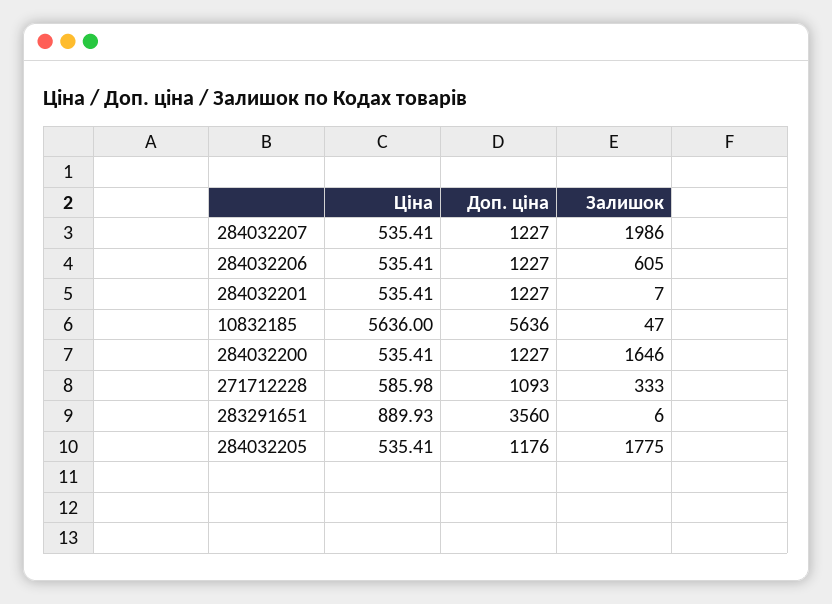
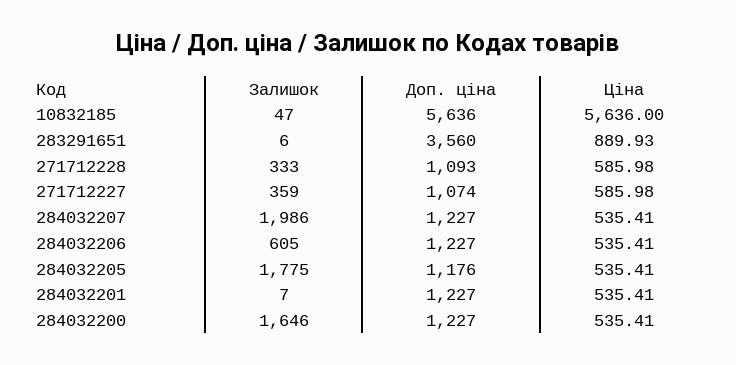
  {
    "Ціна": {
      "284032207": 535.41,
      "284032206": 535.41,
      "284032201": 535.41,
      "10832185": 5636,
      "284032200": 535.41,
      "271712228": 585.98,
      "283291651": 889.93,
-     "284032205": 535.41
+     "284032205": 535.41,
+     "271712227": 585.98
    },
    "Доп. ціна": {
      "284032207": 1227,
      "284032206": 1227,
      "284032201": 1227,
      "10832185": 5636,
      "284032200": 1227,
      "271712228": 1093,
      "283291651": 3560,
-     "284032205": 1176
+     "284032205": 1176,
+     "271712227": 1074
    },
    "Залишок": {
      "284032207": 1986,
      "284032206": 605,
      "284032201": 7,
      "10832185": 47,
      "284032200": 1646,
      "271712228": 333,
      "283291651": 6,
-     "284032205": 1775
+     "284032205": 1775,
+     "271712227": 359
    }
  }

